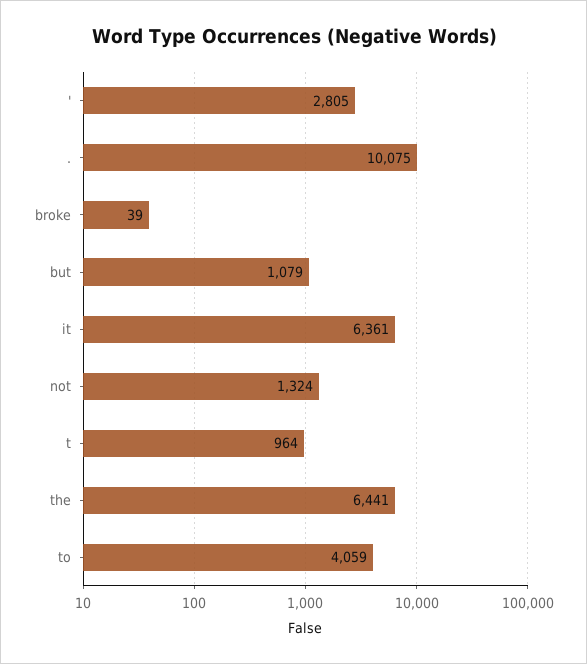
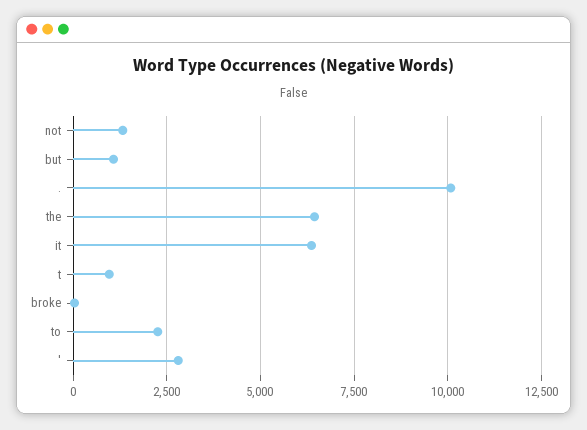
  {
    "'": 2805,
    ".": 10075,
    "broke": 39,
    "but": 1079,
    "it": 6361,
    "not": 1324,
    "t": 964,
    "the": 6441,
-   "to": 4059
+   "to": 2250
  }

